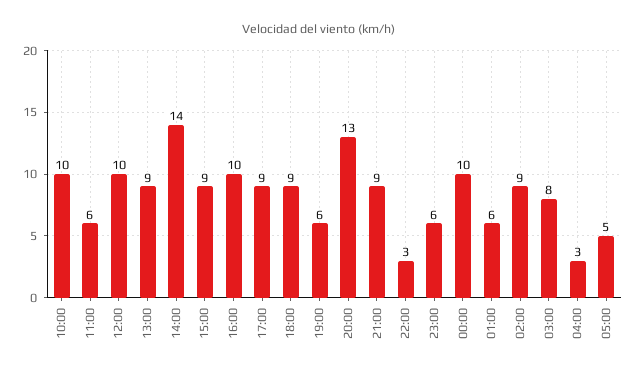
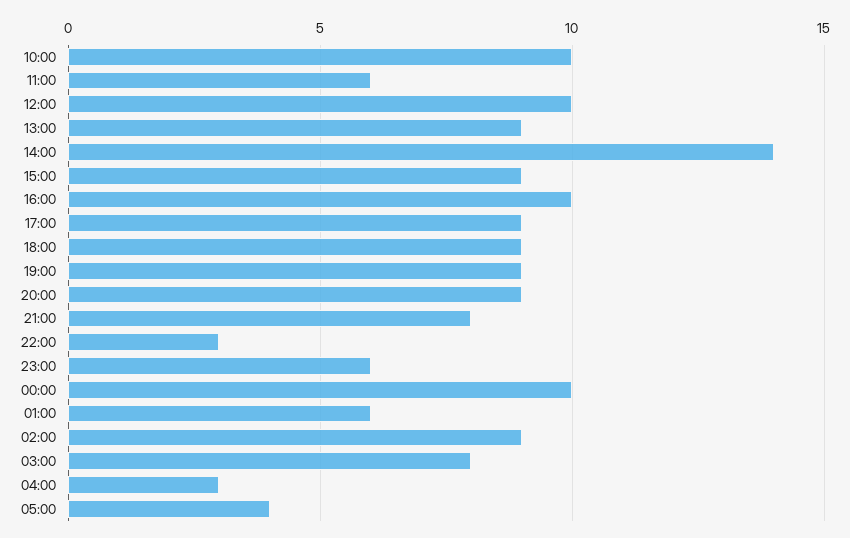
  {
    "10:00": 10,
    "11:00": 6,
    "12:00": 10,
    "13:00": 9,
    "14:00": 14,
    "15:00": 9,
    "16:00": 10,
    "17:00": 9,
    "18:00": 9,
-   "19:00": 6,
+   "19:00": 9,
-   "20:00": 13,
+   "20:00": 9,
-   "21:00": 9,
+   "21:00": 8,
    "22:00": 3,
    "23:00": 6,
    "00:00": 10,
    "01:00": 6,
    "02:00": 9,
    "03:00": 8,
    "04:00": 3,
-   "05:00": 5
+   "05:00": 4
  }

